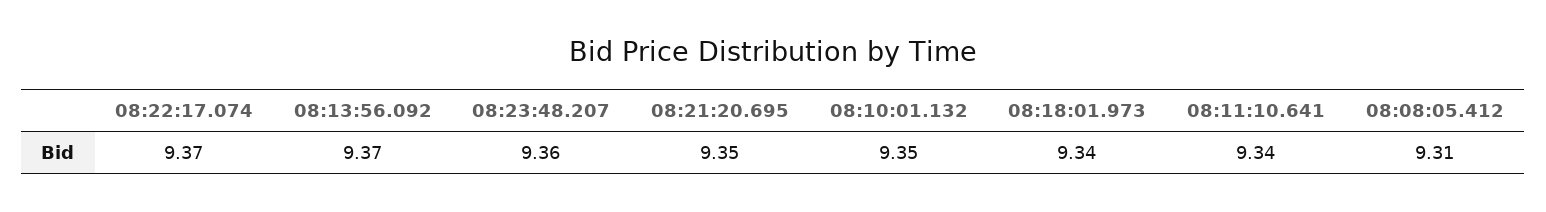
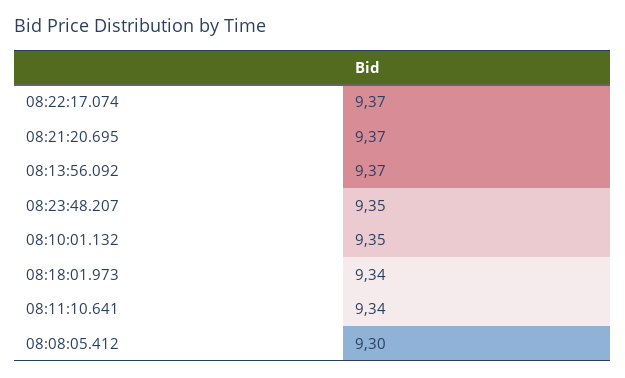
  {
    "08:22:17.074": 9.37,
    "08:13:56.092": 9.37,
-   "08:23:48.207": 9.36,
+   "08:23:48.207": 9.35,
-   "08:21:20.695": 9.35,
+   "08:21:20.695": 9.37,
    "08:10:01.132": 9.35,
    "08:18:01.973": 9.34,
    "08:11:10.641": 9.34,
-   "08:08:05.412": 9.31
+   "08:08:05.412": 9.3
  }

